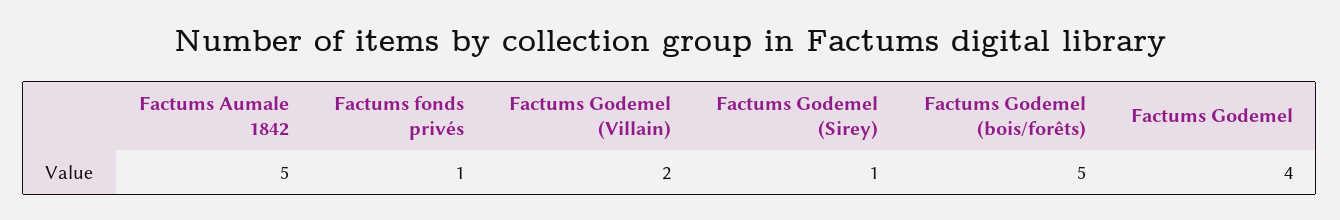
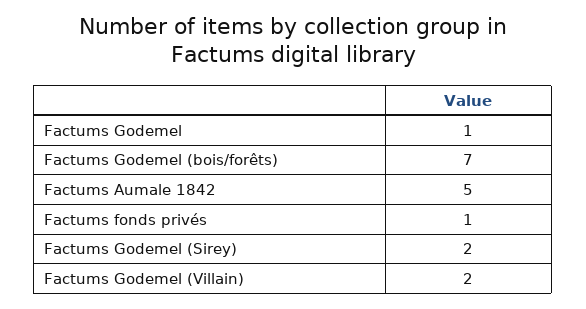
  {
    "Factums Aumale 1842": 5,
    "Factums fonds privés": 1,
    "Factums Godemel (Villain)": 2,
-   "Factums Godemel (Sirey)": 1,
+   "Factums Godemel (Sirey)": 2,
-   "Factums Godemel (bois/forêts)": 5,
+   "Factums Godemel (bois/forêts)": 7,
-   "Factums Godemel": 4
+   "Factums Godemel": 1
  }

